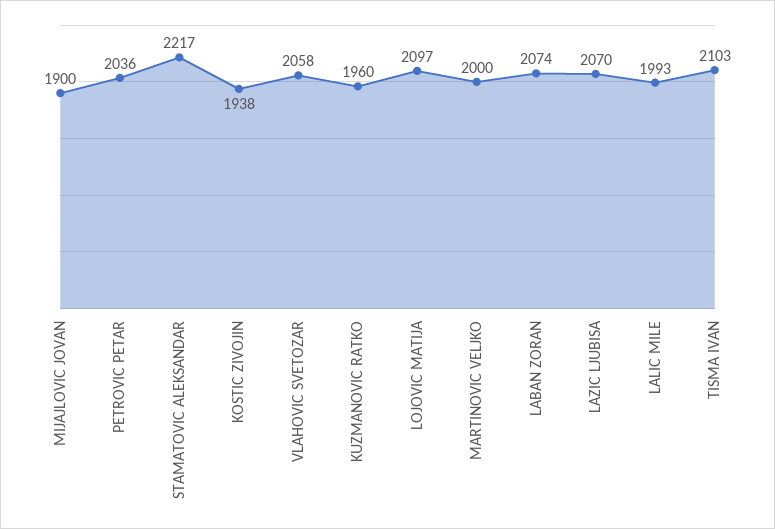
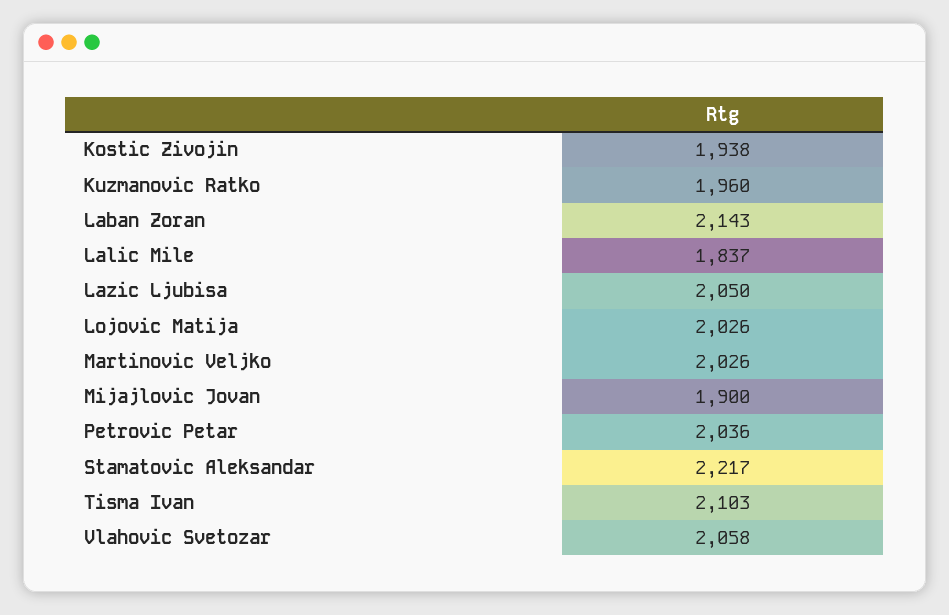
  {
    "MIJAJLOVIC JOVAN": 1900,
    "PETROVIC PETAR": 2036,
    "STAMATOVIC ALEKSANDAR": 2217,
    "KOSTIC ZIVOJIN": 1938,
    "VLAHOVIC SVETOZAR": 2058,
    "KUZMANOVIC RATKO": 1960,
-   "LOJOVIC MATIJA": 2097,
+   "LOJOVIC MATIJA": 2026,
-   "MARTINOVIC VELJKO": 2000,
+   "MARTINOVIC VELJKO": 2026,
-   "LABAN ZORAN": 2074,
+   "LABAN ZORAN": 2143,
-   "LAZIC LJUBISA": 2070,
+   "LAZIC LJUBISA": 2050,
-   "LALIC MILE": 1993,
+   "LALIC MILE": 1837,
    "TISMA IVAN": 2103
  }

